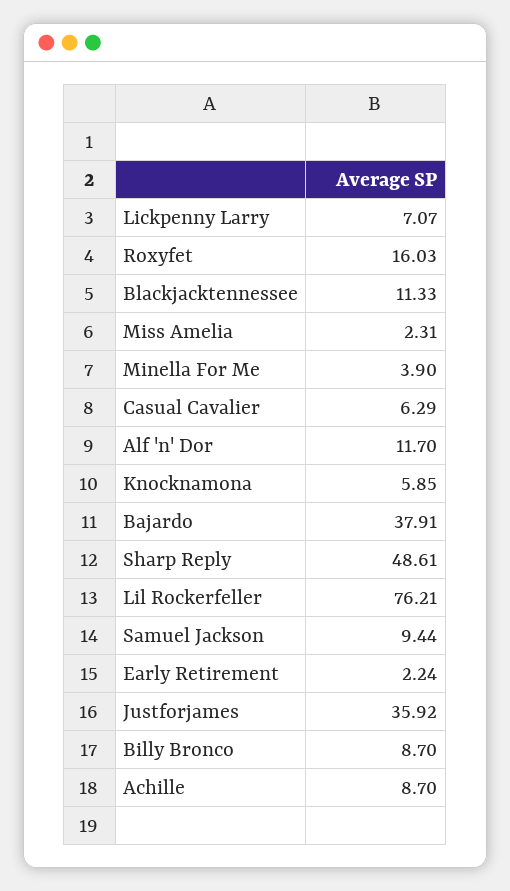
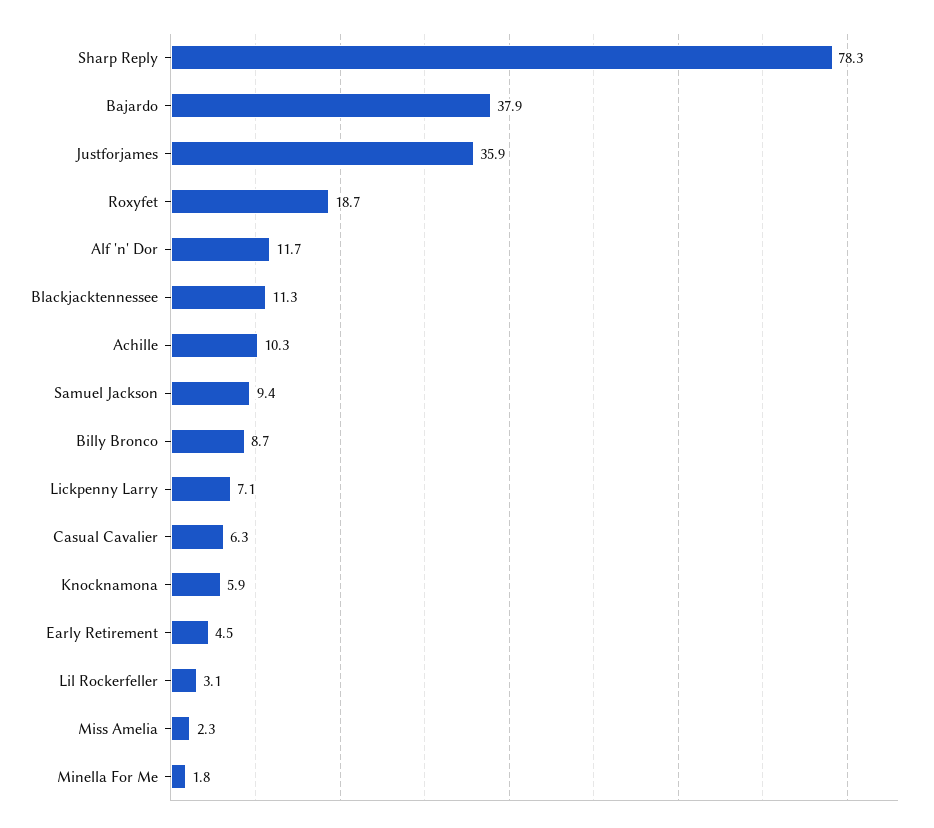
  {
    "Lickpenny Larry": 7.07,
-   "Roxyfet": 16.03,
+   "Roxyfet": 18.7,
    "Blackjacktennessee": 11.33,
    "Miss Amelia": 2.31,
-   "Minella For Me": 3.9,
+   "Minella For Me": 1.8,
    "Casual Cavalier": 6.29,
    "Alf 'n' Dor": 11.7,
    "Knocknamona": 5.85,
    "Bajardo": 37.91,
-   "Sharp Reply": 48.61,
+   "Sharp Reply": 78.3,
-   "Lil Rockerfeller": 76.21,
+   "Lil Rockerfeller": 3.1,
    "Samuel Jackson": 9.44,
-   "Early Retirement": 2.24,
+   "Early Retirement": 4.5,
    "Justforjames": 35.92,
    "Billy Bronco": 8.7,
-   "Achille": 8.7
+   "Achille": 10.3
  }

